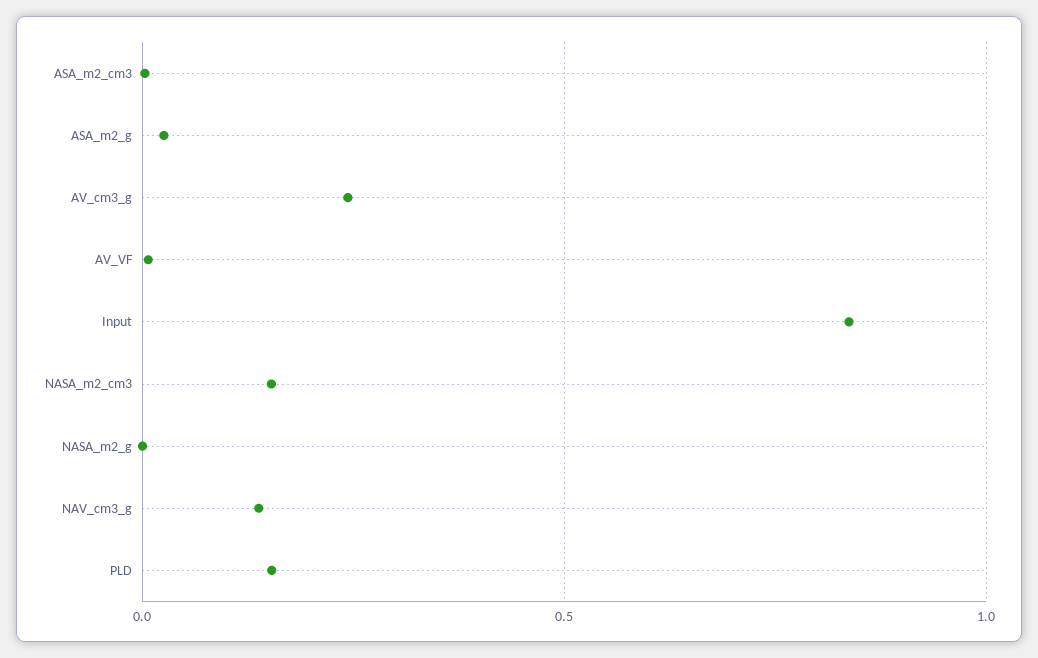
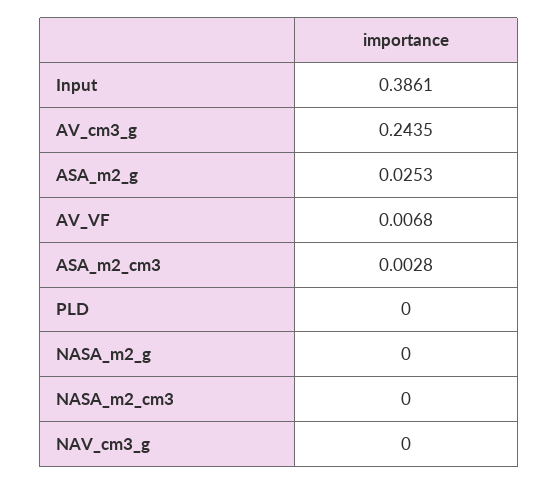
  {
    "ASA_m2_cm3": 0.0028,
    "ASA_m2_g": 0.0253,
    "AV_cm3_g": 0.2435,
    "AV_VF": 0.0068,
-   "Input": 0.85,
+   "Input": 0.3861,
-   "NASA_m2_cm3": 0.15,
+   "NASA_m2_cm3": 0,
    "NASA_m2_g": 0,
-   "NAV_cm3_g": 0.15,
+   "NAV_cm3_g": 0,
-   "PLD": 0.15
+   "PLD": 0
  }

